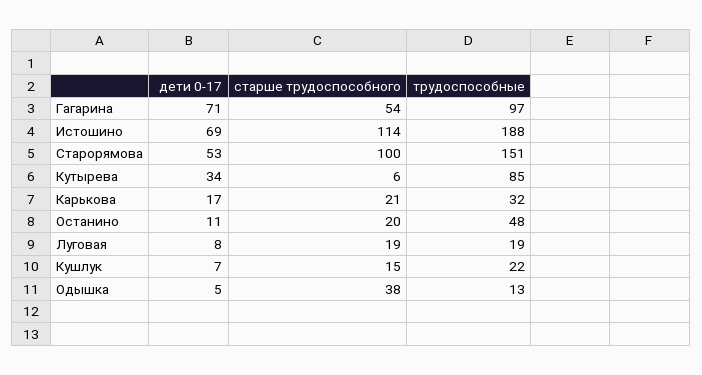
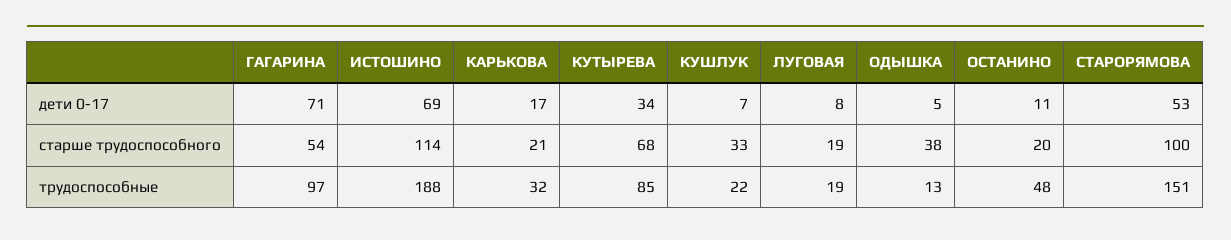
  {
    "дети 0-17": {
      "Гагарина": 71,
      "Истошино": 69,
      "Старорямова": 53,
      "Кутырева": 34,
      "Карькова": 17,
      "Останино": 11,
      "Луговая": 8,
      "Кушлук": 7,
      "Одышка": 5
    },
    "старше трудоспособного": {
      "Гагарина": 54,
      "Истошино": 114,
      "Старорямова": 100,
-     "Кутырева": 6,
+     "Кутырева": 68,
      "Карькова": 21,
      "Останино": 20,
      "Луговая": 19,
-     "Кушлук": 15,
+     "Кушлук": 33,
      "Одышка": 38
    },
    "трудоспособные": {
      "Гагарина": 97,
      "Истошино": 188,
      "Старорямова": 151,
      "Кутырева": 85,
      "Карькова": 32,
      "Останино": 48,
      "Луговая": 19,
      "Кушлук": 22,
      "Одышка": 13
    }
  }

